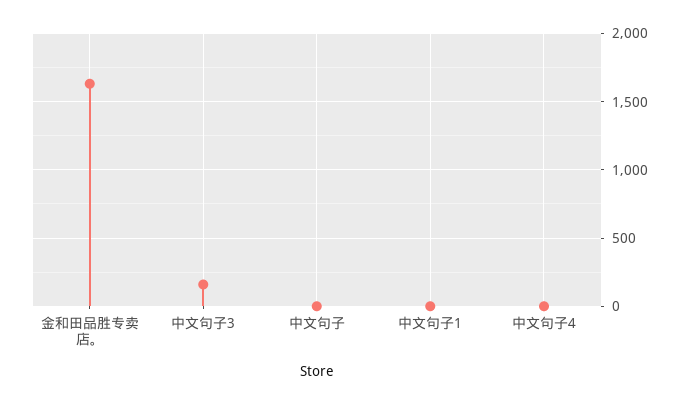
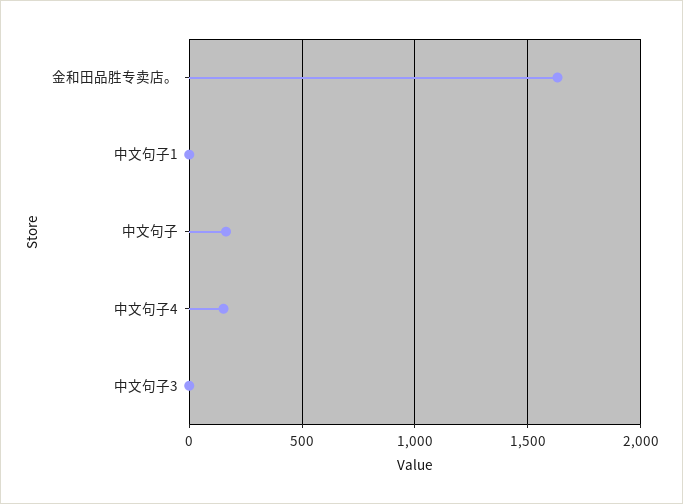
  {
    "金和田品胜专卖店。": 1650,
-   "中文句子3": 150,
+   "中文句子3": 0,
-   "中文句子": 0,
+   "中文句子": 150,
    "中文句子1": 0,
-   "中文句子4": 0
+   "中文句子4": 150
  }

